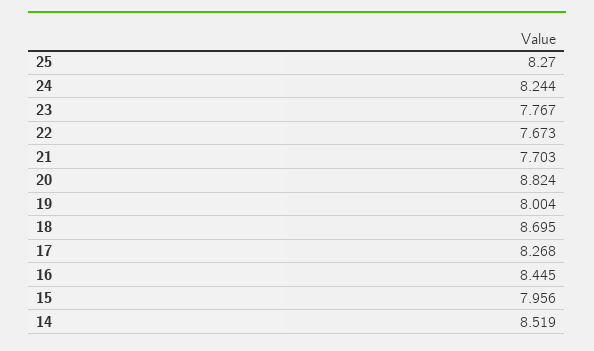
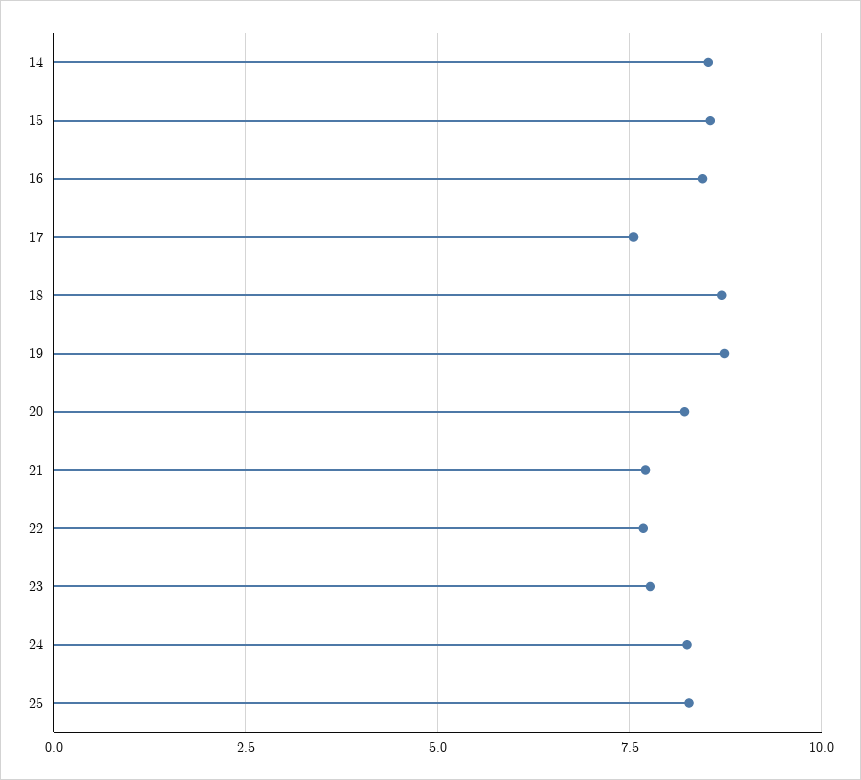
  {
    "25": 8.27,
    "24": 8.244,
    "23": 7.767,
    "22": 7.673,
    "21": 7.703,
-   "20": 8.824,
+   "20": 8.25,
-   "19": 8.004,
+   "19": 8.75,
    "18": 8.695,
-   "17": 8.268,
+   "17": 7.5,
    "16": 8.445,
-   "15": 7.956,
+   "15": 8.5,
    "14": 8.519
  }

